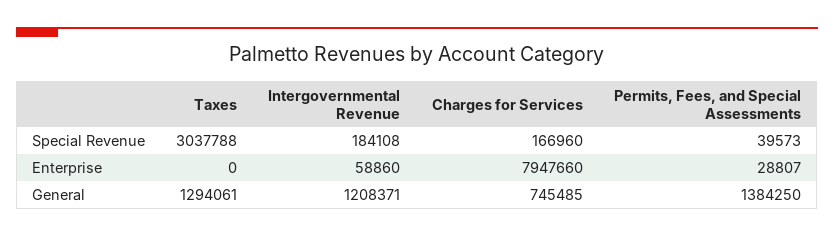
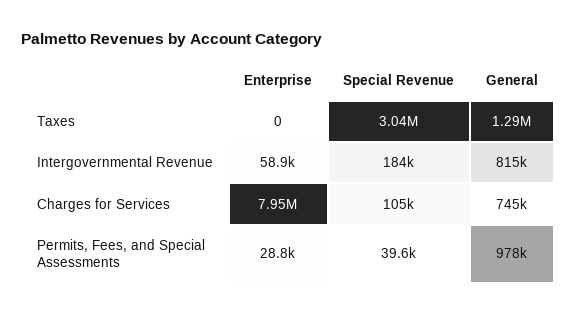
  {
    "Taxes": {
      "Special Revenue": 3037788,
      "Enterprise": 0,
      "General": 1294061
    },
    "Intergovernmental Revenue": {
      "Special Revenue": 184108,
      "Enterprise": 58860,
-     "General": 1208371
+     "General": 815000
    },
    "Charges for Services": {
-     "Special Revenue": 166960,
+     "Special Revenue": 105000,
      "Enterprise": 7947660,
      "General": 745485
    },
    "Permits, Fees, and Special Assessments": {
      "Special Revenue": 39573,
      "Enterprise": 28807,
-     "General": 1384250
+     "General": 978000
    }
  }

